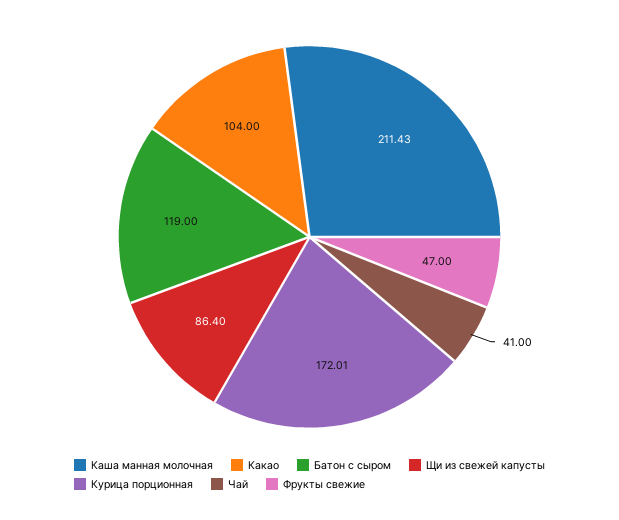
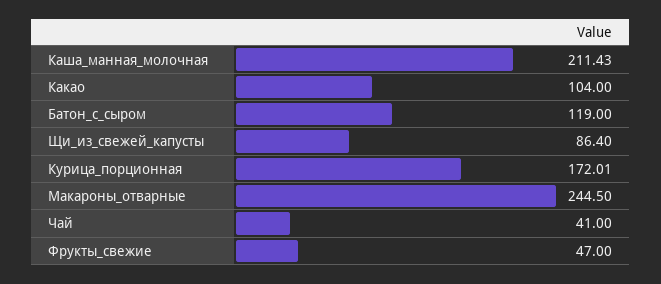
  {
    "Каша манная молочная": 211.43,
    "Какао": 104,
    "Батон с сыром": 119,
    "Щи из свежей капусты": 86.4,
    "Курица порционная": 172.01,
    "Чай": 41,
-   "Фрукты свежие": 47
+   "Фрукты свежие": 47,
+   "Макароны_отварные": 244.5
  }

